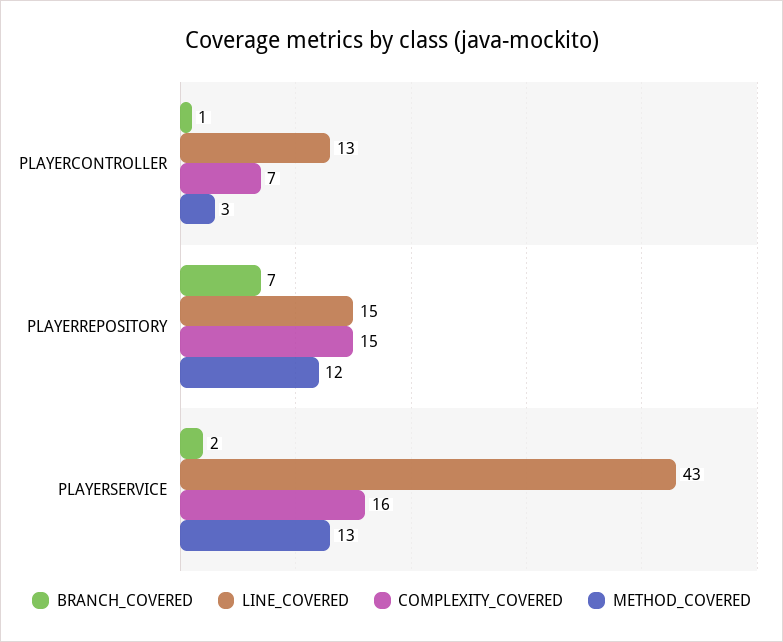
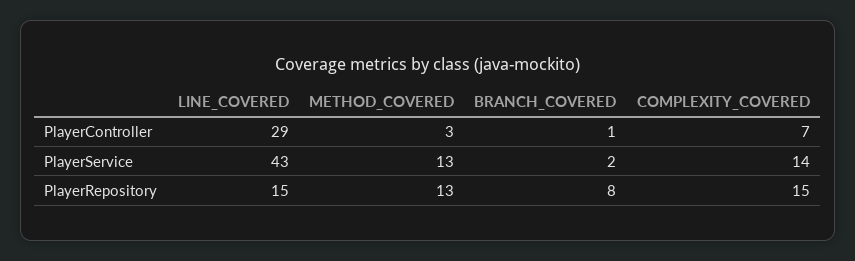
  {
    "BRANCH_COVERED": {
      "PLAYERCONTROLLER": 1,
-     "PLAYERREPOSITORY": 7,
+     "PLAYERREPOSITORY": 8,
      "PLAYERSERVICE": 2
    },
    "LINE_COVERED": {
-     "PLAYERCONTROLLER": 13,
+     "PLAYERCONTROLLER": 29,
      "PLAYERREPOSITORY": 15,
      "PLAYERSERVICE": 43
    },
    "COMPLEXITY_COVERED": {
      "PLAYERCONTROLLER": 7,
      "PLAYERREPOSITORY": 15,
-     "PLAYERSERVICE": 16
+     "PLAYERSERVICE": 14
    },
    "METHOD_COVERED": {
      "PLAYERCONTROLLER": 3,
-     "PLAYERREPOSITORY": 12,
+     "PLAYERREPOSITORY": 13,
      "PLAYERSERVICE": 13
    }
  }

